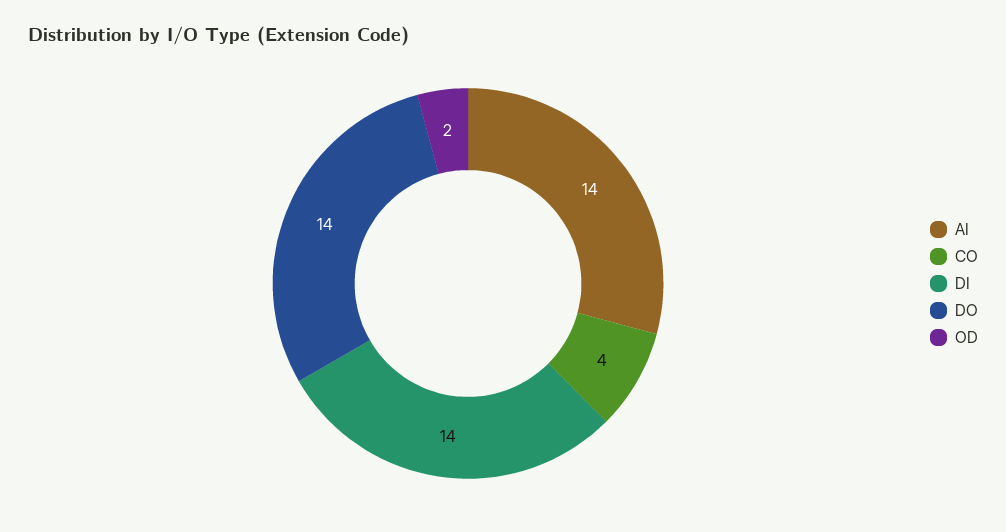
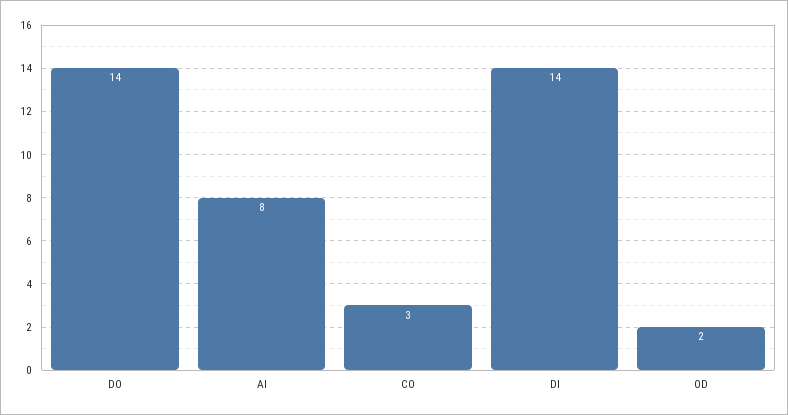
  {
-   "AI": 14,
+   "AI": 8,
-   "CO": 4,
+   "CO": 3,
    "DI": 14,
    "DO": 14,
    "OD": 2
  }

